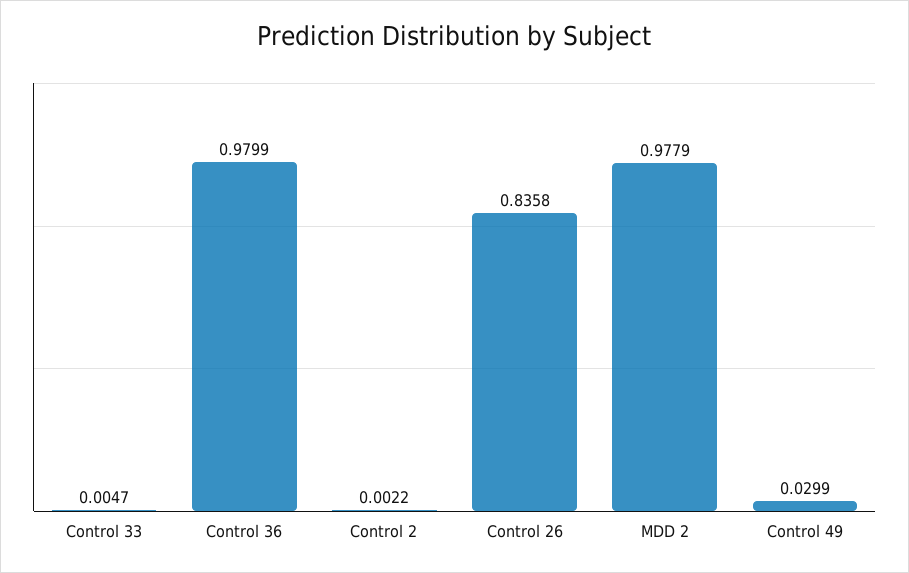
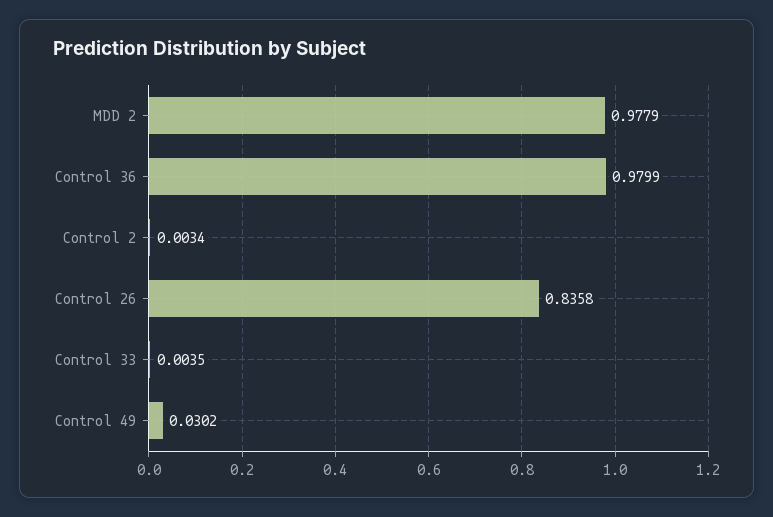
  {
-   "Control 33": 0.0047,
+   "Control 33": 0.0035,
    "Control 36": 0.9799,
-   "Control 2": 0.0022,
+   "Control 2": 0.0034,
    "Control 26": 0.8358,
    "MDD 2": 0.9779,
-   "Control 49": 0.0299
+   "Control 49": 0.0302
  }

